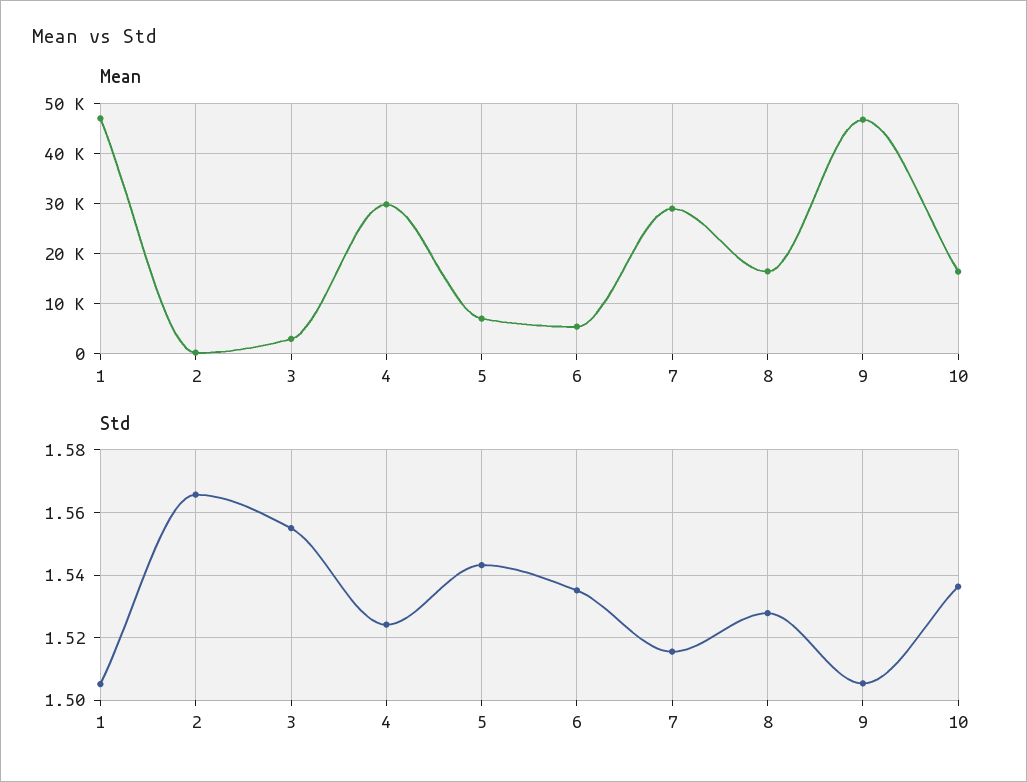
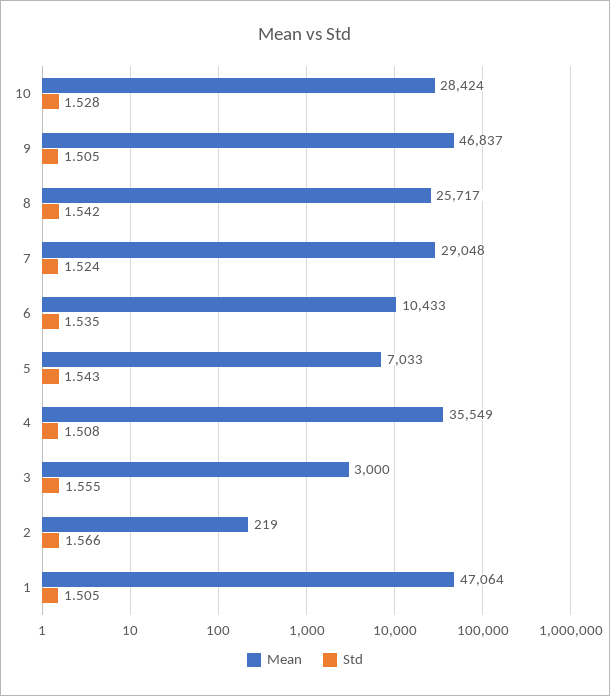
  {
    "Mean": {
      "1": 47064,
      "2": 219,
      "3": 3000,
-     "4": 30000,
+     "4": 35549,
      "5": 7033,
-     "6": 6000,
+     "6": 10433,
      "7": 29048,
-     "8": 16000,
+     "8": 25717,
      "9": 46837,
-     "10": 16000
+     "10": 28424
    },
    "Std": {
      "1": 1.505,
      "2": 1.566,
      "3": 1.555,
-     "4": 1.524,
+     "4": 1.508,
      "5": 1.543,
      "6": 1.535,
-     "7": 1.516,
+     "7": 1.524,
-     "8": 1.528,
+     "8": 1.542,
      "9": 1.505,
-     "10": 1.536
+     "10": 1.528
    }
  }

